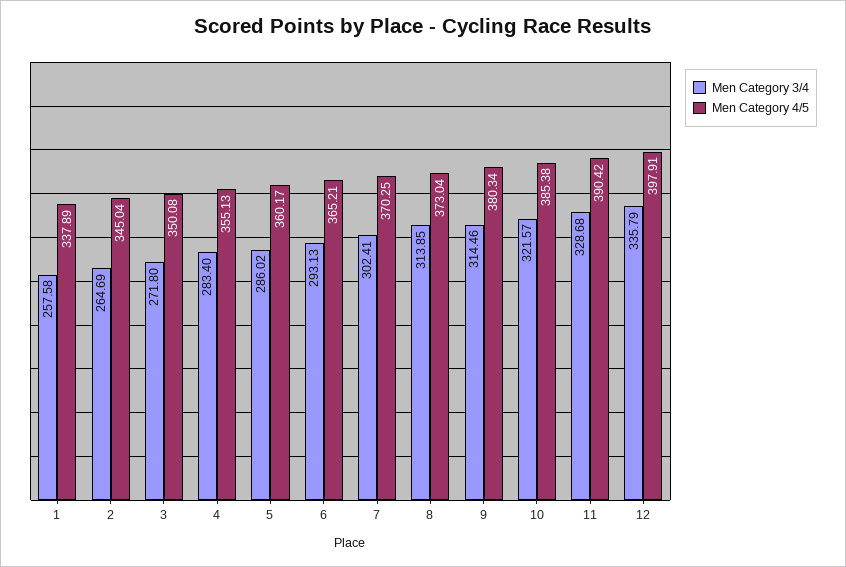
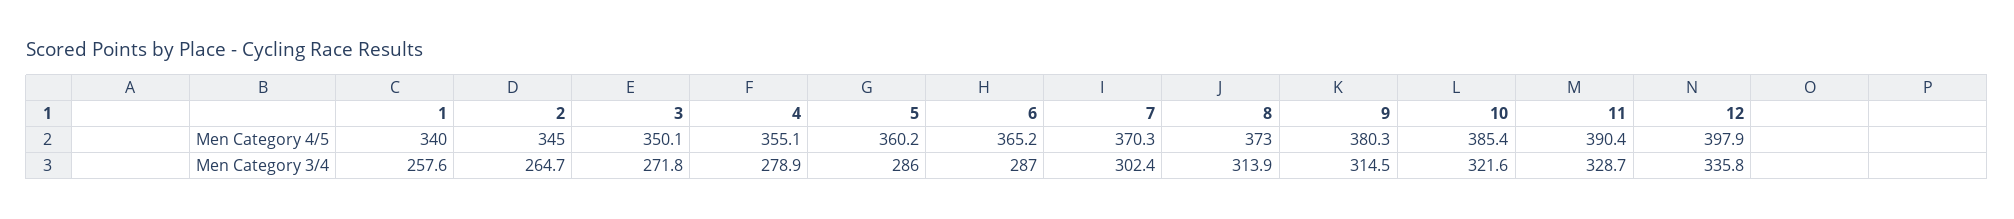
  {
    "Men Category 3/4": {
      "1": 257.58,
      "2": 264.69,
      "3": 271.8,
-     "4": 283.4,
+     "4": 278.9,
      "5": 286.02,
-     "6": 293.13,
+     "6": 287,
      "7": 302.41,
      "8": 313.85,
      "9": 314.46,
      "10": 321.57,
      "11": 328.68,
      "12": 335.79
    },
    "Men Category 4/5": {
-     "1": 337.89,
+     "1": 340,
      "2": 345.04,
      "3": 350.08,
      "4": 355.13,
      "5": 360.17,
      "6": 365.21,
      "7": 370.25,
      "8": 373.04,
      "9": 380.34,
      "10": 385.38,
      "11": 390.42,
      "12": 397.91
    }
  }

